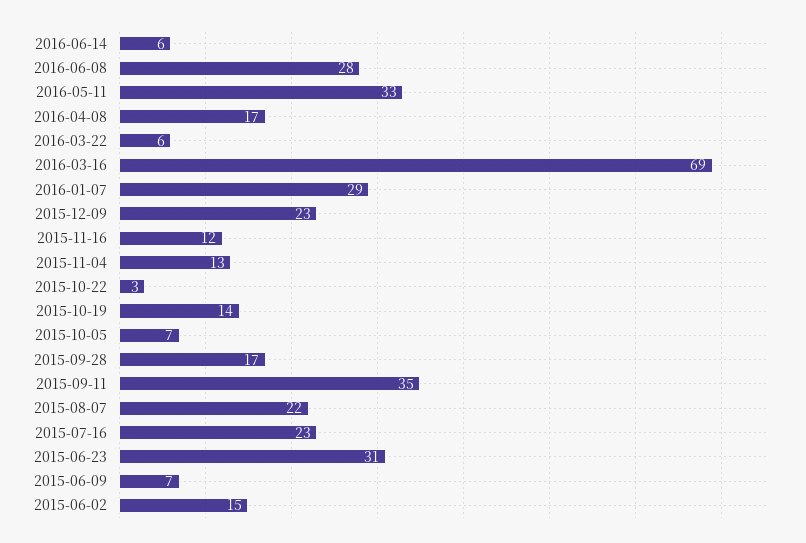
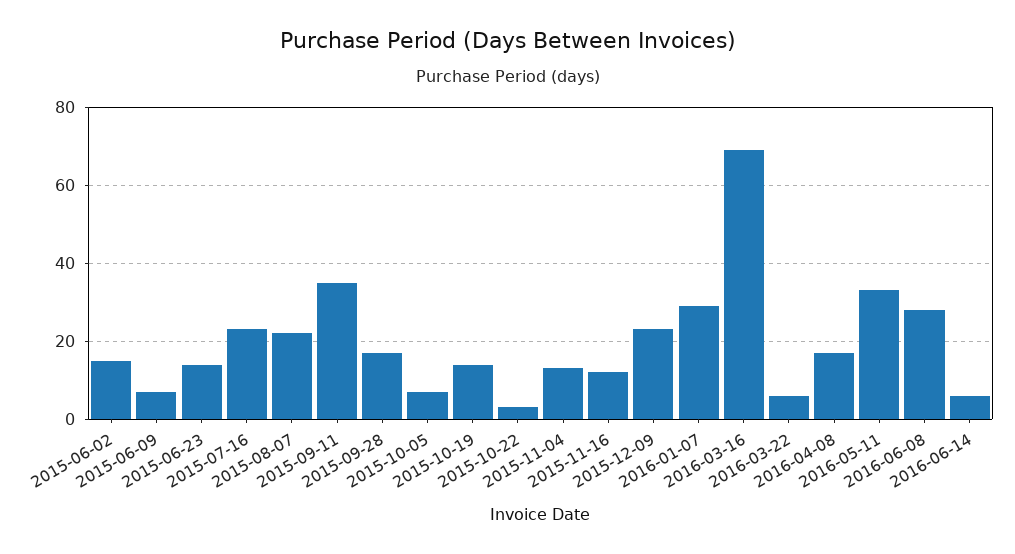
  {
    "2016-06-14": 6,
    "2016-06-08": 28,
    "2016-05-11": 33,
    "2016-04-08": 17,
    "2016-03-22": 6,
    "2016-03-16": 69,
    "2016-01-07": 29,
    "2015-12-09": 23,
    "2015-11-16": 12,
    "2015-11-04": 13,
    "2015-10-22": 3,
    "2015-10-19": 14,
    "2015-10-05": 7,
    "2015-09-28": 17,
    "2015-09-11": 35,
    "2015-08-07": 22,
    "2015-07-16": 23,
-   "2015-06-23": 31,
+   "2015-06-23": 15,
    "2015-06-09": 7,
    "2015-06-02": 15
  }

